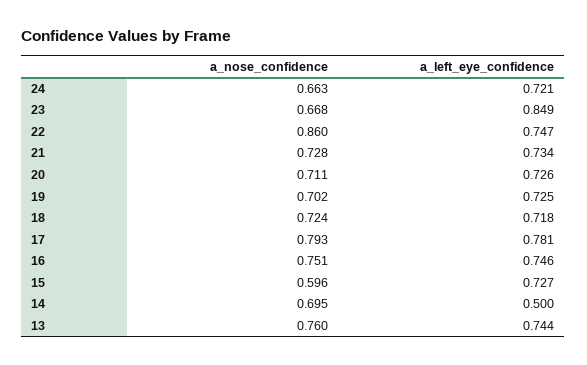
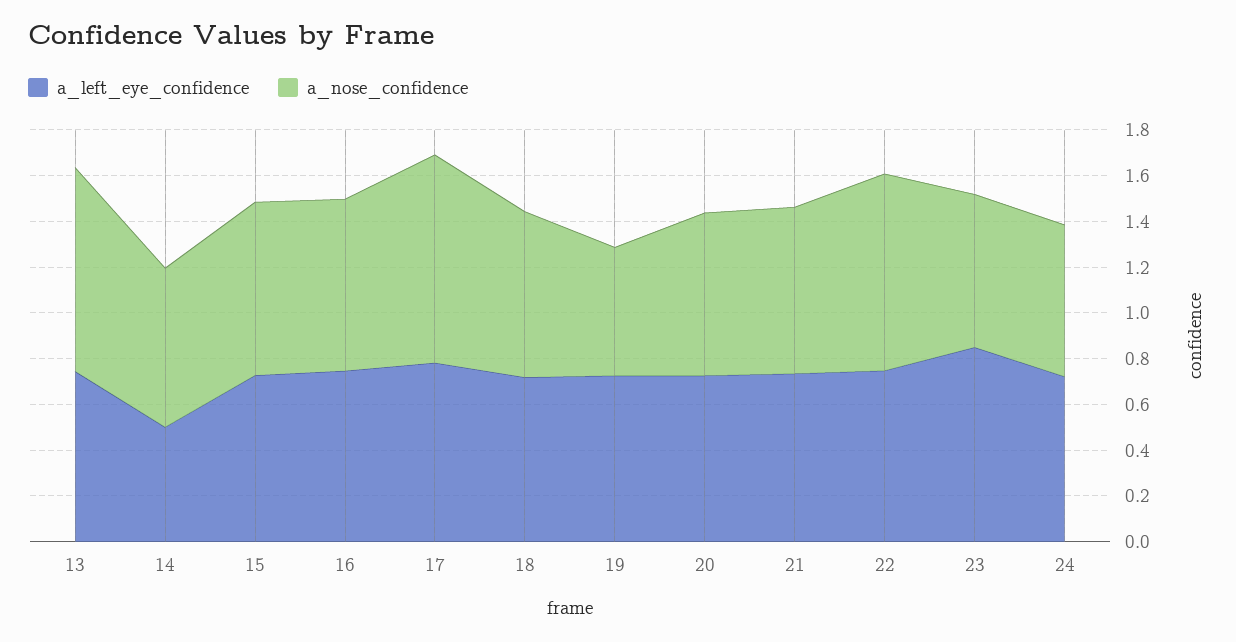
  {
    "a_nose_confidence": {
      "24": 0.663,
      "23": 0.668,
      "22": 0.86,
      "21": 0.728,
      "20": 0.711,
-     "19": 0.702,
+     "19": 0.55,
      "18": 0.724,
-     "17": 0.793,
+     "17": 0.9,
      "16": 0.751,
-     "15": 0.596,
+     "15": 0.75,
      "14": 0.695,
-     "13": 0.76
+     "13": 0.9
    },
    "a_left_eye_confidence": {
      "24": 0.721,
      "23": 0.849,
      "22": 0.747,
      "21": 0.734,
      "20": 0.726,
      "19": 0.725,
      "18": 0.718,
      "17": 0.781,
      "16": 0.746,
      "15": 0.727,
      "14": 0.5,
      "13": 0.744
    }
  }

